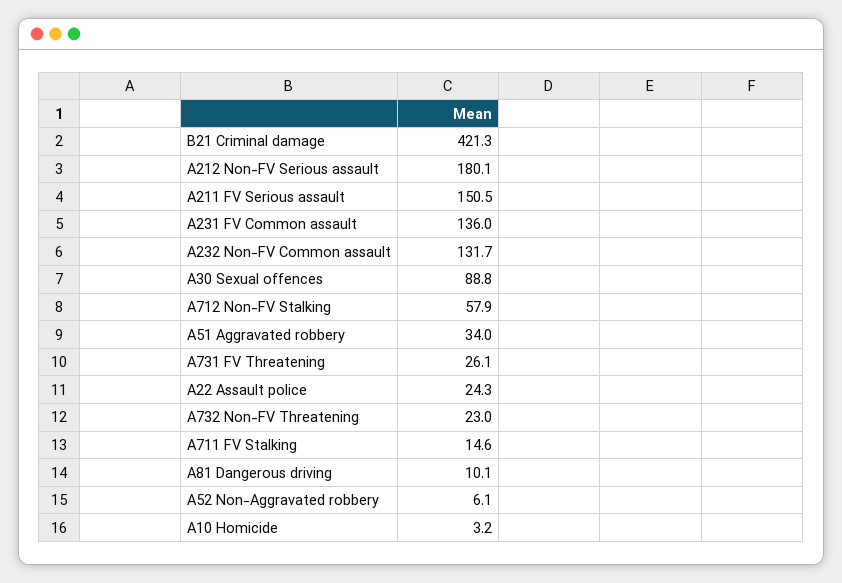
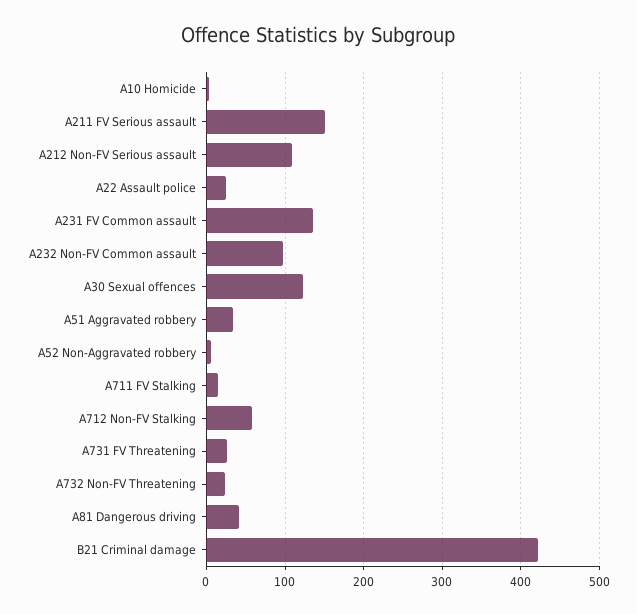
  {
    "B21 Criminal damage": 421.3,
-   "A212 Non-FV Serious assault": 180.1,
+   "A212 Non-FV Serious assault": 110,
    "A211 FV Serious assault": 150.5,
    "A231 FV Common assault": 136,
-   "A232 Non-FV Common assault": 131.7,
+   "A232 Non-FV Common assault": 100,
-   "A30 Sexual offences": 88.8,
+   "A30 Sexual offences": 120,
    "A712 Non-FV Stalking": 57.9,
    "A51 Aggravated robbery": 34,
    "A731 FV Threatening": 26.1,
    "A22 Assault police": 24.3,
    "A732 Non-FV Threatening": 23,
    "A711 FV Stalking": 14.6,
-   "A81 Dangerous driving": 10.1,
+   "A81 Dangerous driving": 40,
    "A52 Non-Aggravated robbery": 6.1,
    "A10 Homicide": 3.2
  }

